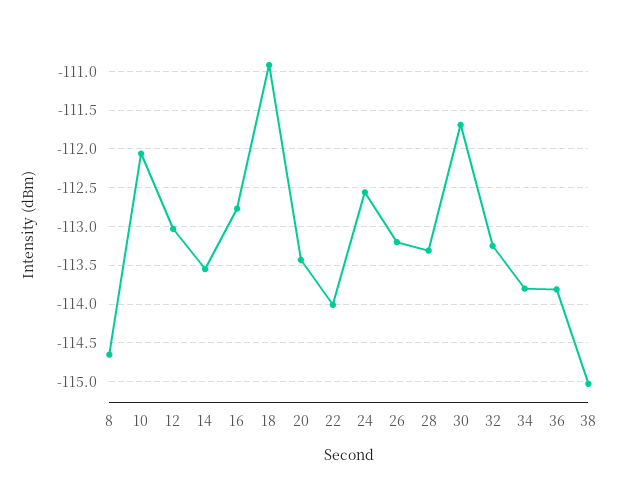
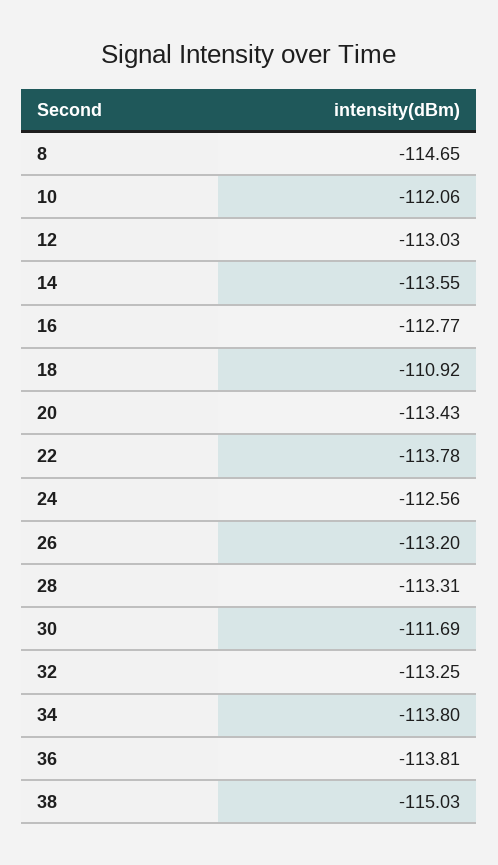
  {
    "8": -114.65,
    "10": -112.06,
    "12": -113.03,
    "14": -113.55,
    "16": -112.77,
    "18": -110.92,
    "20": -113.43,
-   "22": -114,
+   "22": -113.78,
    "24": -112.56,
    "26": -113.2,
    "28": -113.31,
    "30": -111.69,
    "32": -113.25,
    "34": -113.8,
    "36": -113.81,
    "38": -115.03
  }

